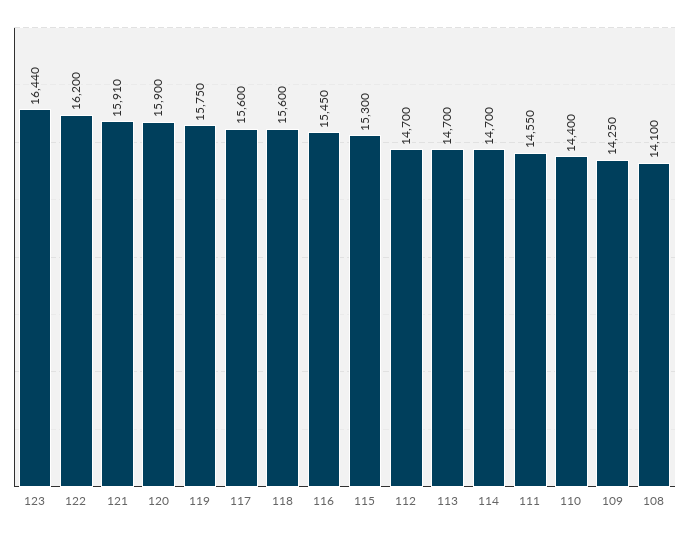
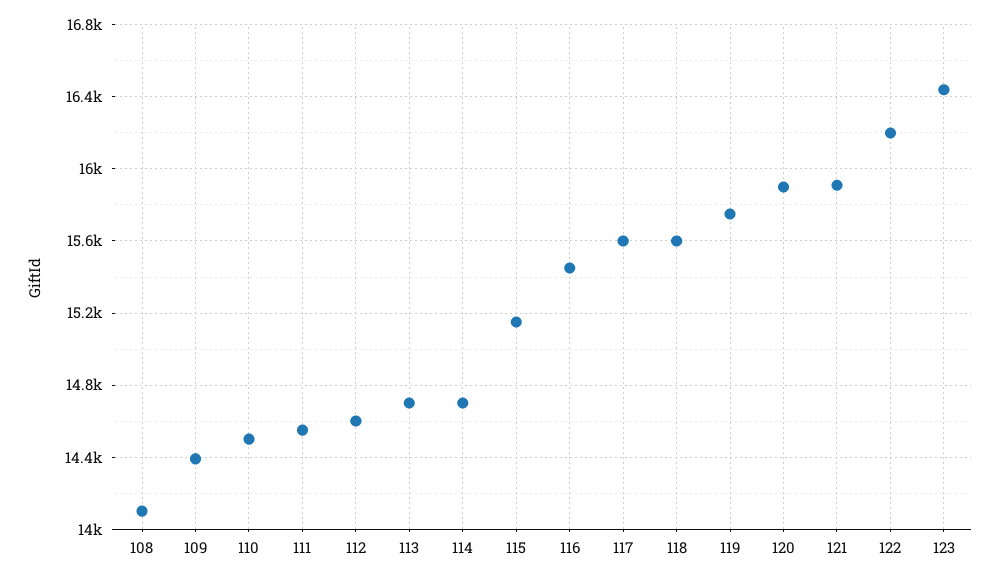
  {
    "123": 16440,
    "122": 16200,
    "121": 15910,
    "120": 15900,
    "119": 15750,
    "117": 15600,
    "118": 15600,
    "116": 15450,
-   "115": 15300,
+   "115": 15150,
-   "112": 14700,
+   "112": 14600,
    "113": 14700,
    "114": 14700,
    "111": 14550,
-   "110": 14400,
+   "110": 14500,
-   "109": 14250,
+   "109": 14400,
    "108": 14100
  }

